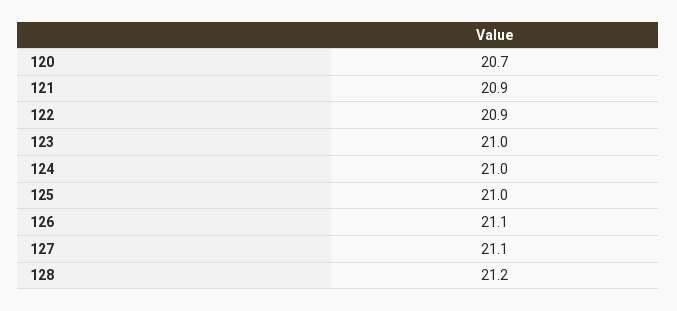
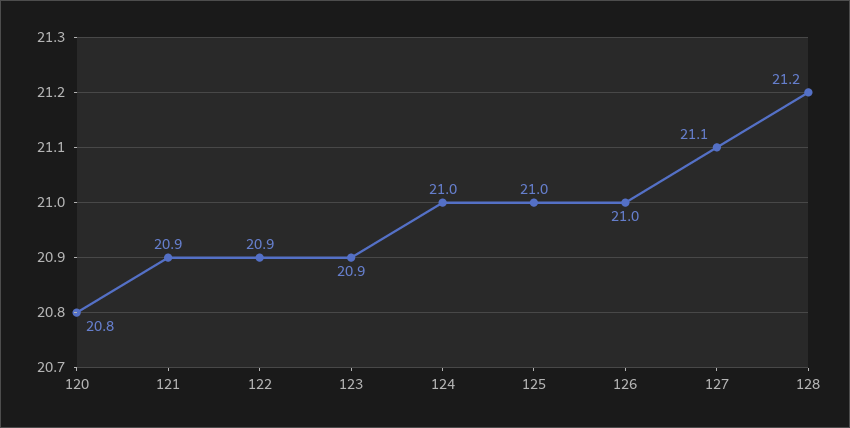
  {
-   "120": 20.7,
+   "120": 20.8,
    "121": 20.9,
    "122": 20.9,
-   "123": 21,
+   "123": 20.9,
    "124": 21,
    "125": 21,
-   "126": 21.1,
+   "126": 21,
    "127": 21.1,
    "128": 21.2
  }

